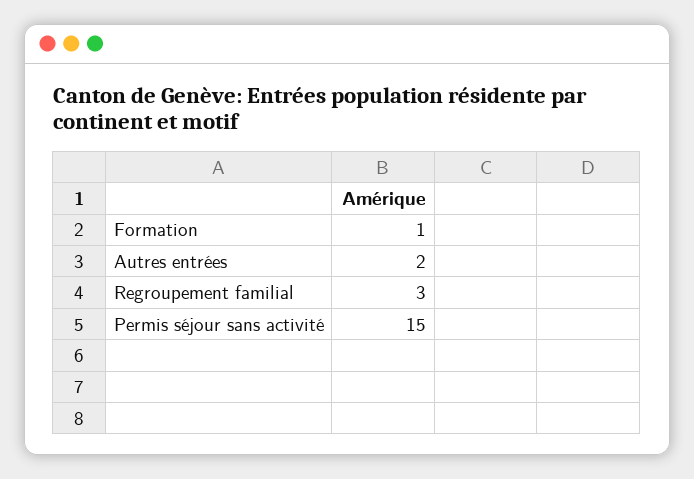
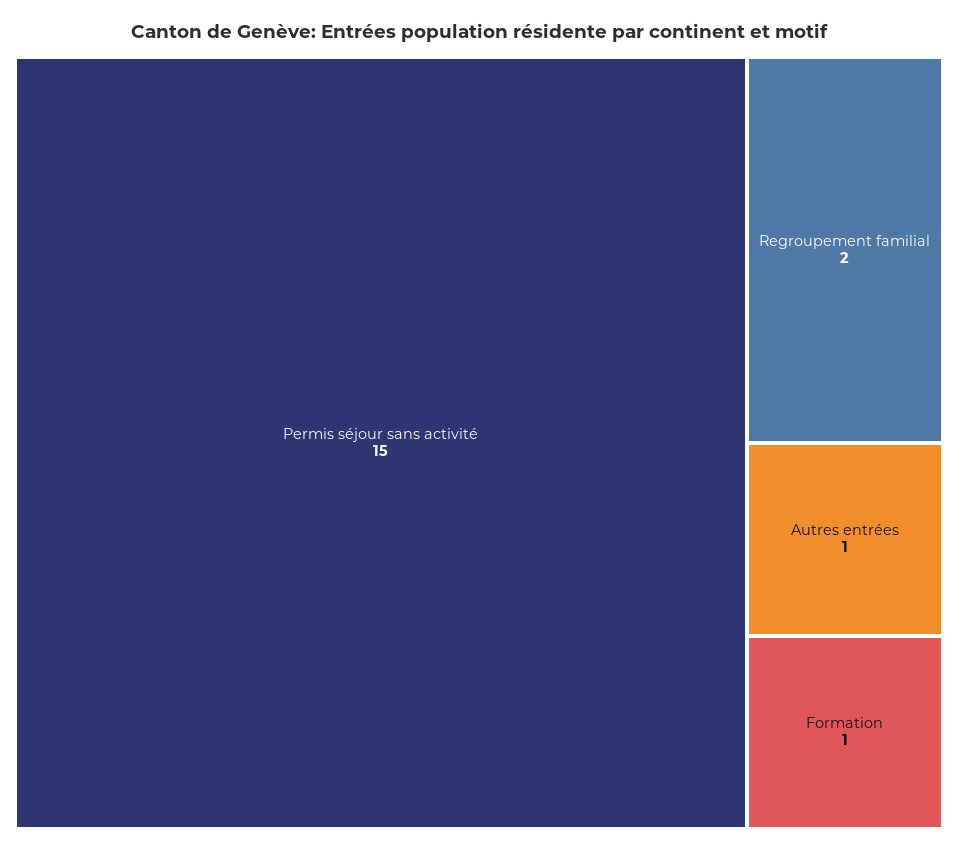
  {
    "Formation": 1,
-   "Autres entrées": 2,
+   "Autres entrées": 1,
-   "Regroupement familial": 3,
+   "Regroupement familial": 2,
    "Permis séjour sans activité": 15
  }

